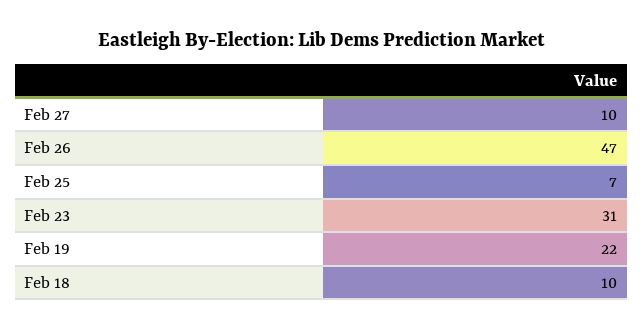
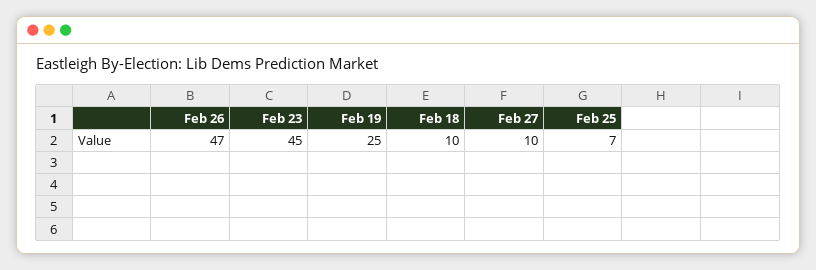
  {
    "Feb 27": 10,
    "Feb 26": 47,
    "Feb 25": 7,
-   "Feb 23": 31,
+   "Feb 23": 45,
-   "Feb 19": 22,
+   "Feb 19": 25,
    "Feb 18": 10
  }

